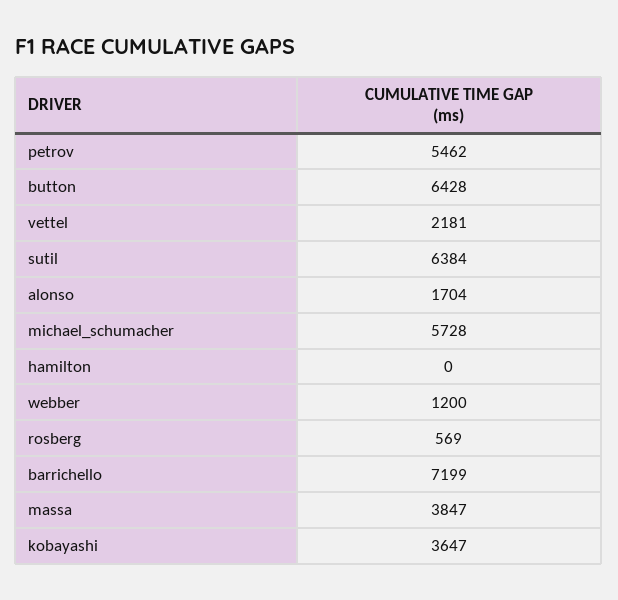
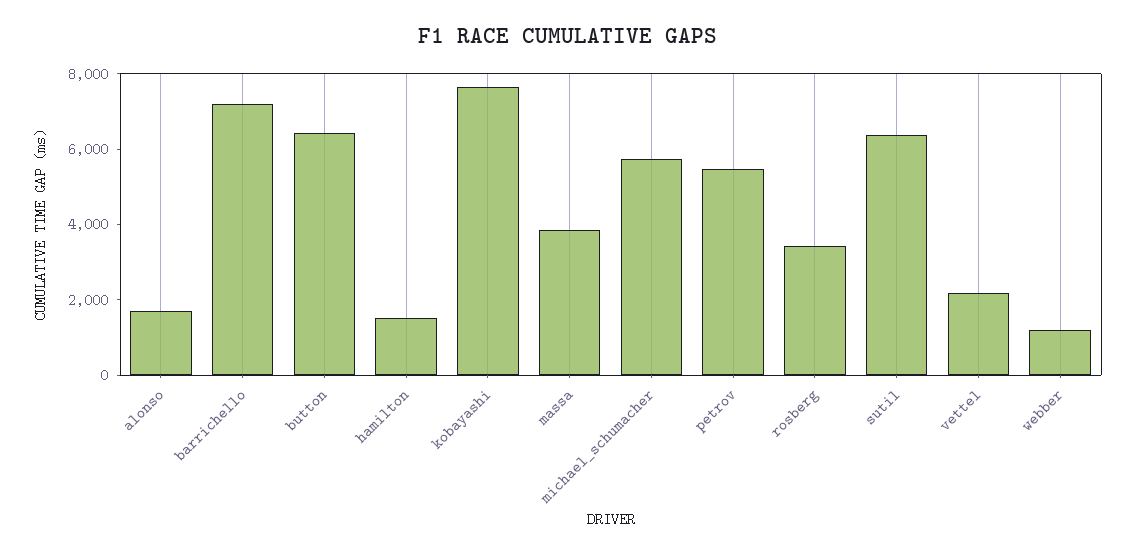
  {
    "petrov": 5462,
    "button": 6428,
    "vettel": 2181,
    "sutil": 6384,
    "alonso": 1704,
    "michael_schumacher": 5728,
-   "hamilton": 0,
+   "hamilton": 1500,
    "webber": 1200,
-   "rosberg": 569,
+   "rosberg": 3500,
    "barrichello": 7199,
    "massa": 3847,
-   "kobayashi": 3647
+   "kobayashi": 7500
  }

